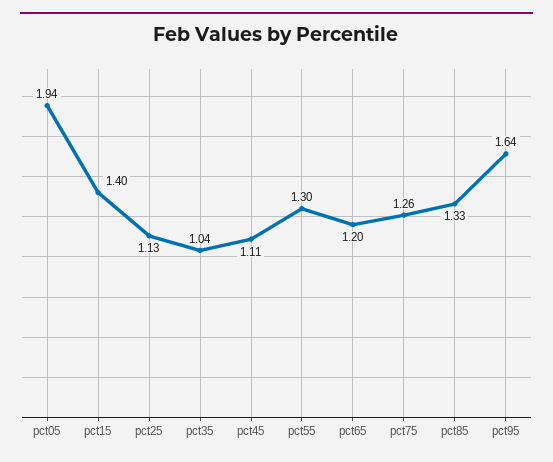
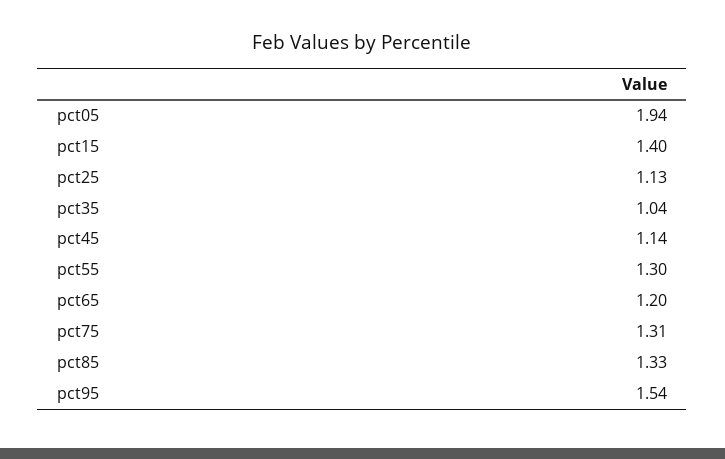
  {
    "pct05": 1.94,
    "pct15": 1.4,
    "pct25": 1.13,
    "pct35": 1.04,
-   "pct45": 1.11,
+   "pct45": 1.14,
    "pct55": 1.3,
    "pct65": 1.2,
-   "pct75": 1.26,
+   "pct75": 1.31,
    "pct85": 1.33,
-   "pct95": 1.64
+   "pct95": 1.54
  }

